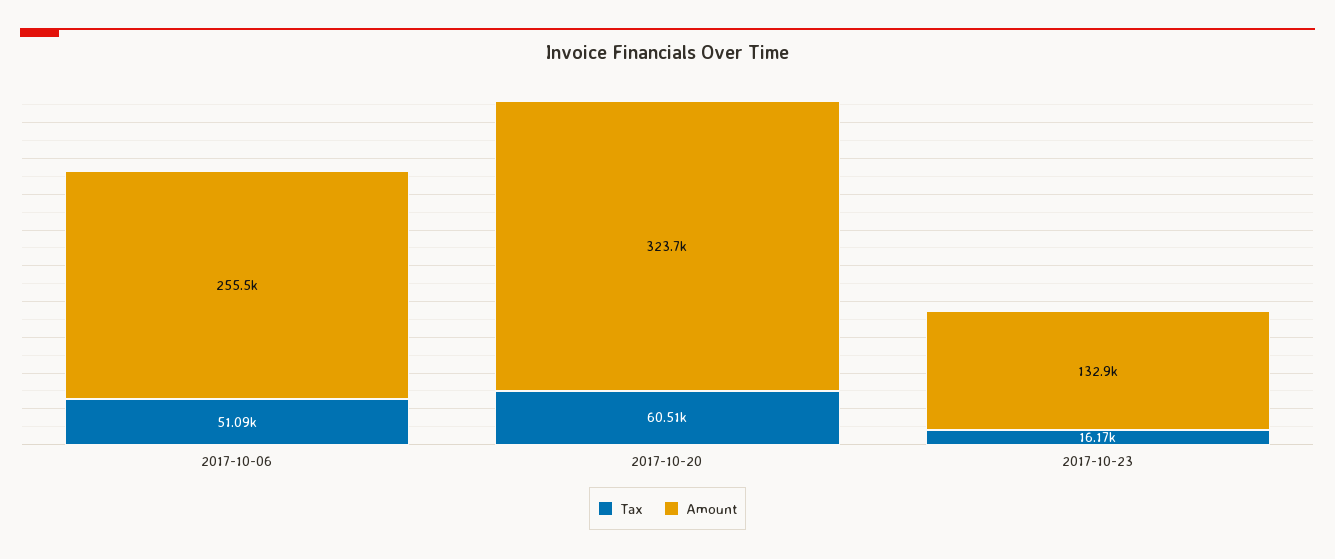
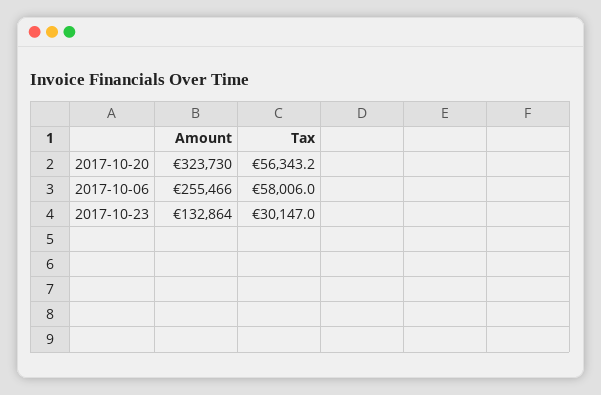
  {
    "Tax": {
-     "2017-10-06": 51090,
+     "2017-10-06": 58006,
-     "2017-10-20": 60510,
+     "2017-10-20": 56343.2,
-     "2017-10-23": 16170
+     "2017-10-23": 30147
    },
    "Amount": {
      "2017-10-06": 255466,
      "2017-10-20": 323730,
      "2017-10-23": 132864
    }
  }

